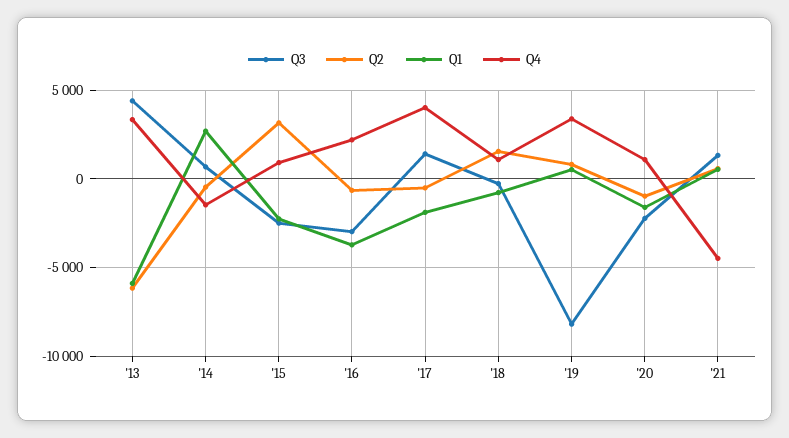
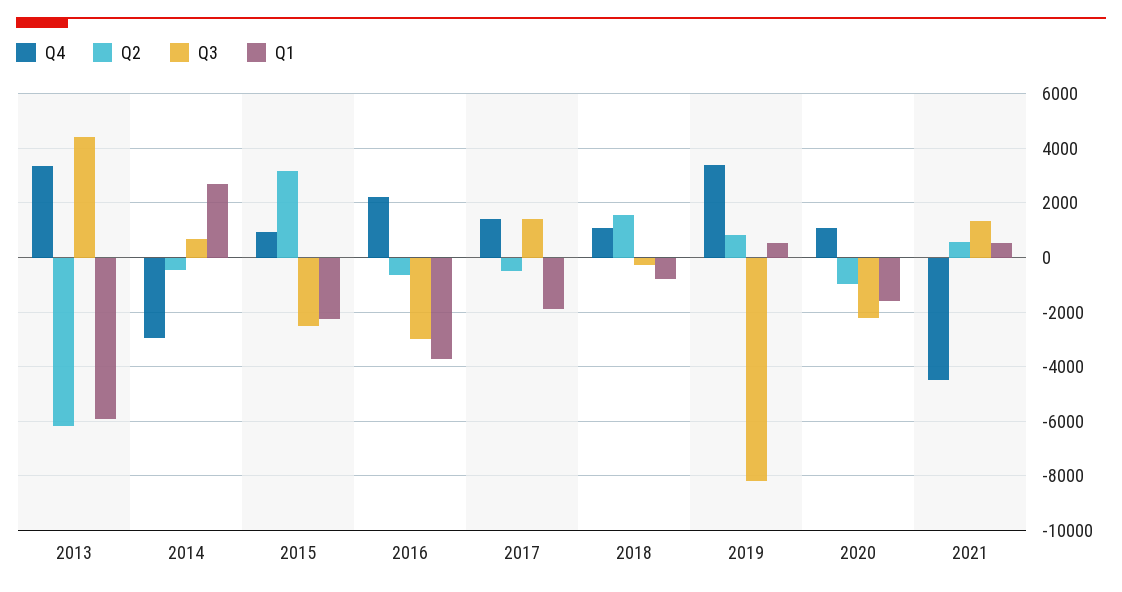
  {
    "Q3": {
      "'13": 4500,
      "'14": 750,
      "'15": -2500,
      "'16": -3000,
      "'17": 1500,
      "'18": -250,
      "'19": -8250,
      "'20": -2250,
      "'21": 1250
    },
    "Q2": {
      "'13": -6250,
      "'14": -500,
      "'15": 3250,
      "'16": -750,
      "'17": -500,
      "'18": 1500,
      "'19": 750,
      "'20": -1000,
      "'21": 500
    },
    "Q1": {
      "'13": -6000,
      "'14": 2750,
      "'15": -2250,
      "'16": -3750,
      "'17": -2000,
      "'18": -750,
      "'19": 500,
      "'20": -1500,
      "'21": 500
    },
    "Q4": {
      "'13": 3250,
-     "'14": -1500,
+     "'14": -3000,
      "'15": 1000,
      "'16": 2250,
-     "'17": 4000,
+     "'17": 1500,
      "'18": 1000,
      "'19": 3500,
      "'20": 1000,
      "'21": -4500
    }
  }

